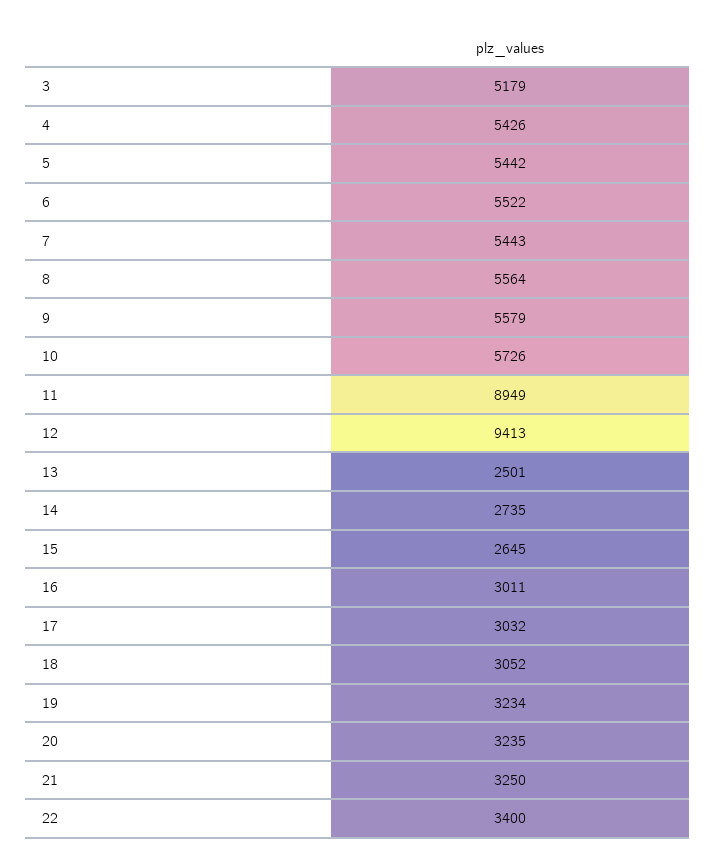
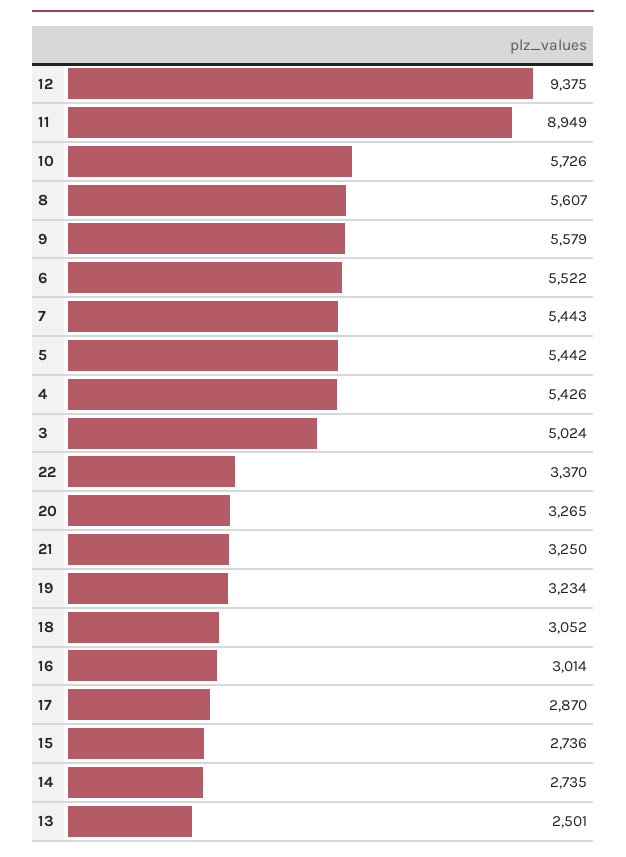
  {
-   "3": 5179,
+   "3": 5024,
    "4": 5426,
    "5": 5442,
    "6": 5522,
    "7": 5443,
-   "8": 5564,
+   "8": 5607,
    "9": 5579,
    "10": 5726,
    "11": 8949,
-   "12": 9413,
+   "12": 9375,
    "13": 2501,
    "14": 2735,
-   "15": 2645,
+   "15": 2736,
-   "16": 3011,
+   "16": 3014,
-   "17": 3032,
+   "17": 2870,
    "18": 3052,
    "19": 3234,
-   "20": 3235,
+   "20": 3265,
    "21": 3250,
-   "22": 3400
+   "22": 3370
  }

